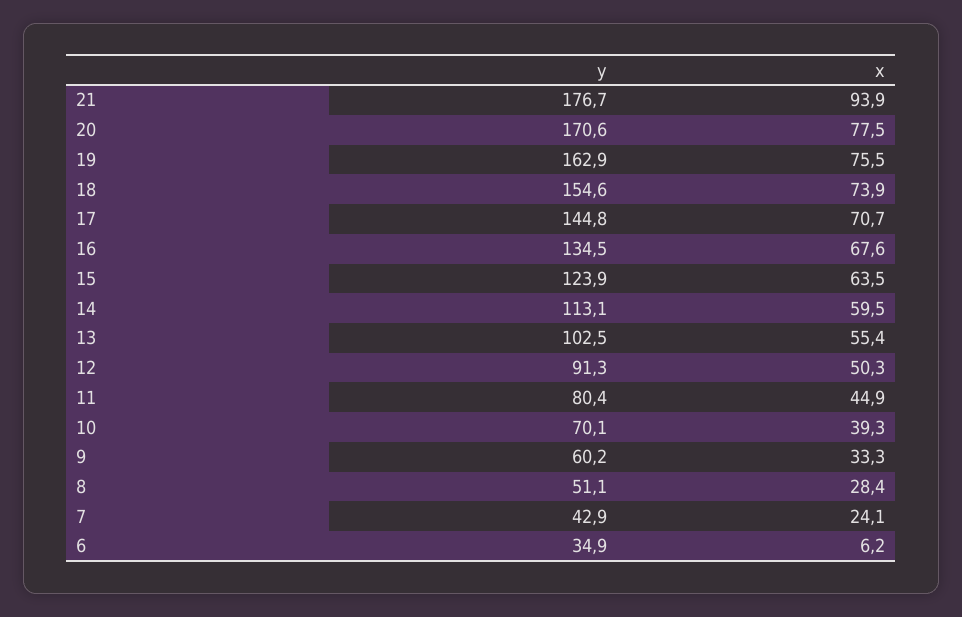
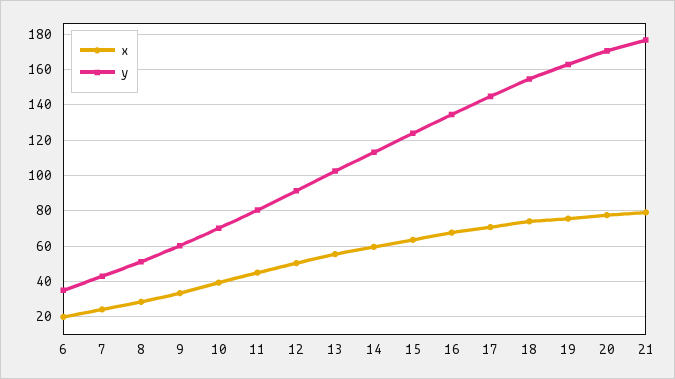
  {
    "y": {
      "21": 176.7,
      "20": 170.6,
      "19": 162.9,
      "18": 154.6,
      "17": 144.8,
      "16": 134.5,
      "15": 123.9,
      "14": 113.1,
      "13": 102.5,
      "12": 91.3,
      "11": 80.4,
      "10": 70.1,
      "9": 60.2,
      "8": 51.1,
      "7": 42.9,
      "6": 34.9
    },
    "x": {
-     "21": 93.9,
+     "21": 80,
      "20": 77.5,
      "19": 75.5,
      "18": 73.9,
      "17": 70.7,
      "16": 67.6,
      "15": 63.5,
      "14": 59.5,
      "13": 55.4,
      "12": 50.3,
      "11": 44.9,
      "10": 39.3,
      "9": 33.3,
      "8": 28.4,
      "7": 24.1,
-     "6": 6.2
+     "6": 20
    }
  }

